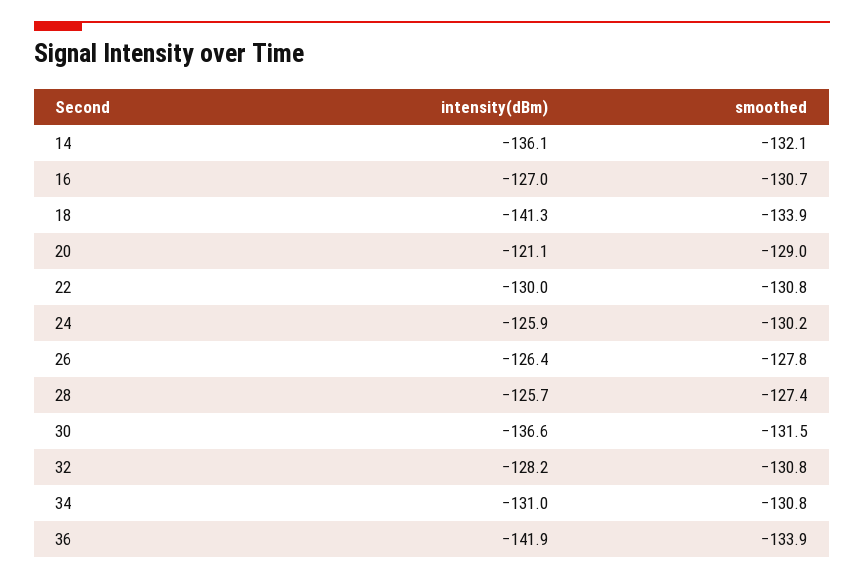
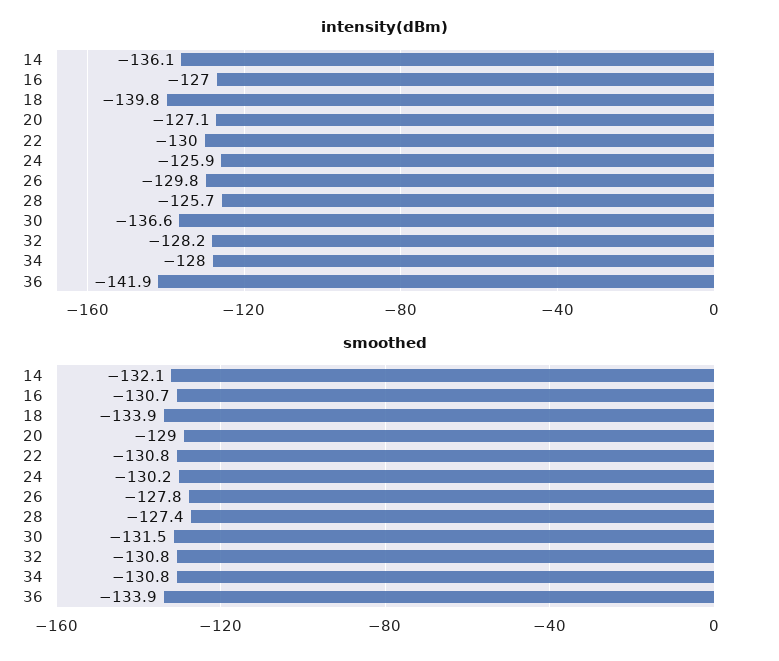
  {
    "intensity(dBm)": {
      "14": -136.1,
      "16": -127,
-     "18": -141.3,
+     "18": -139.8,
-     "20": -121.1,
+     "20": -127.1,
      "22": -130,
      "24": -125.9,
-     "26": -126.4,
+     "26": -129.8,
      "28": -125.7,
      "30": -136.6,
      "32": -128.2,
-     "34": -131,
+     "34": -128,
      "36": -141.9
    },
    "smoothed": {
      "14": -132.1,
      "16": -130.7,
      "18": -133.9,
      "20": -129,
      "22": -130.8,
      "24": -130.2,
      "26": -127.8,
      "28": -127.4,
      "30": -131.5,
      "32": -130.8,
      "34": -130.8,
      "36": -133.9
    }
  }

